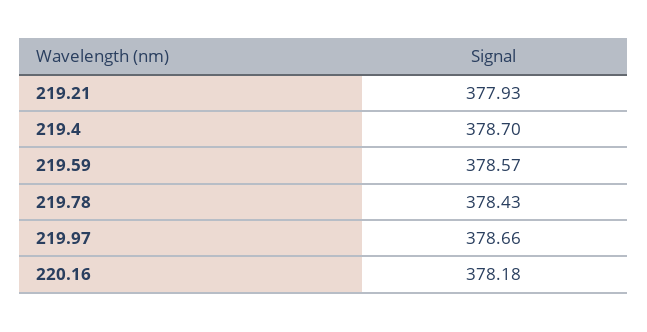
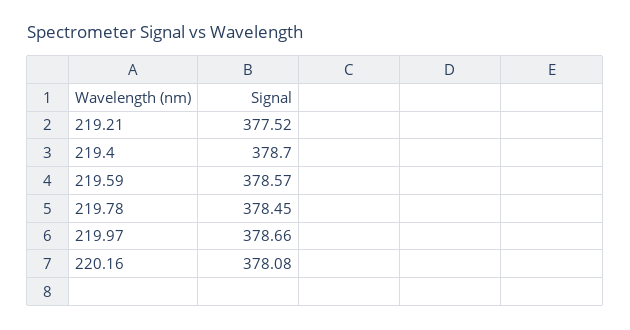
  {
-   "219.21": 377.93,
+   "219.21": 377.52,
    "219.4": 378.7,
    "219.59": 378.57,
-   "219.78": 378.43,
+   "219.78": 378.45,
    "219.97": 378.66,
-   "220.16": 378.18
+   "220.16": 378.08
  }

